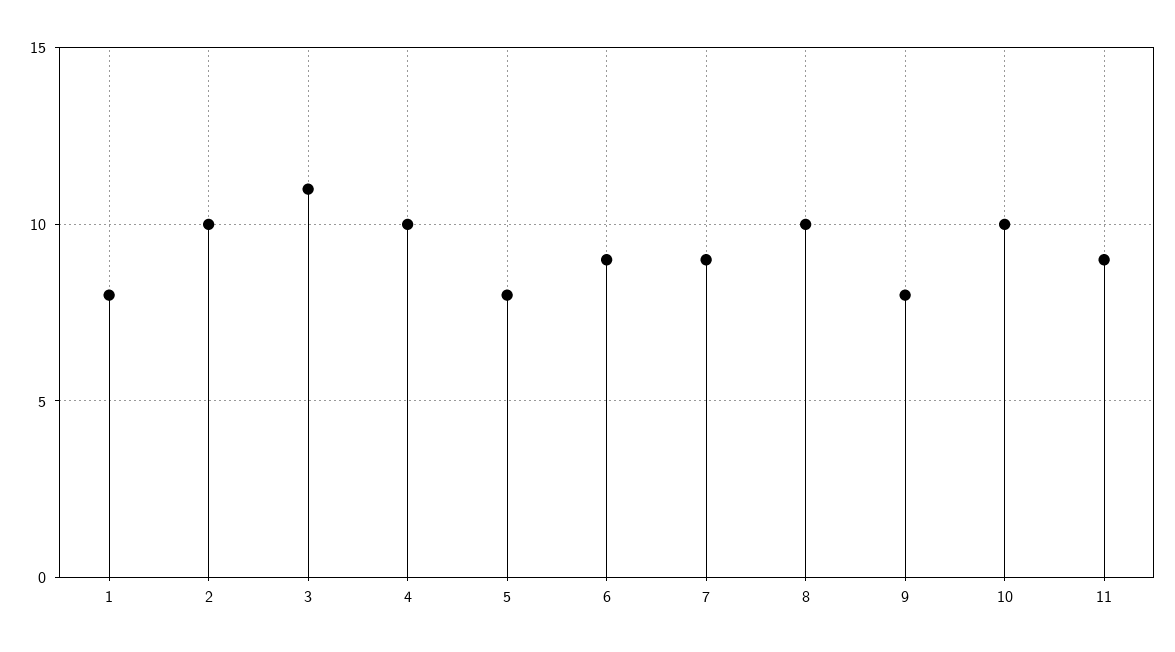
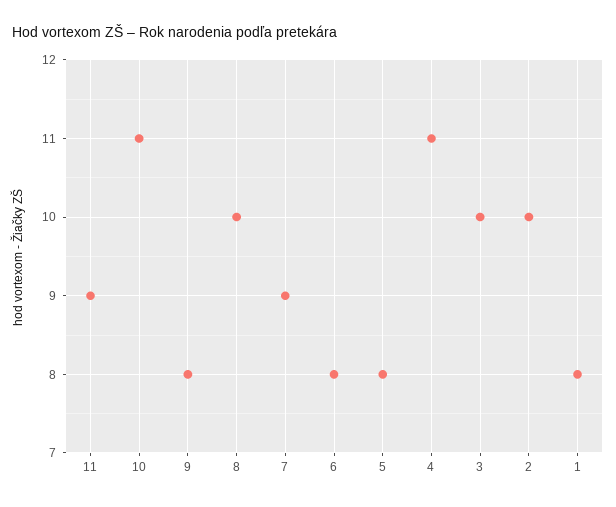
  {
    "1": 8,
    "2": 10,
-   "3": 11,
+   "3": 10,
-   "4": 10,
+   "4": 11,
    "5": 8,
-   "6": 9,
+   "6": 8,
    "7": 9,
    "8": 10,
    "9": 8,
-   "10": 10,
+   "10": 11,
    "11": 9
  }

